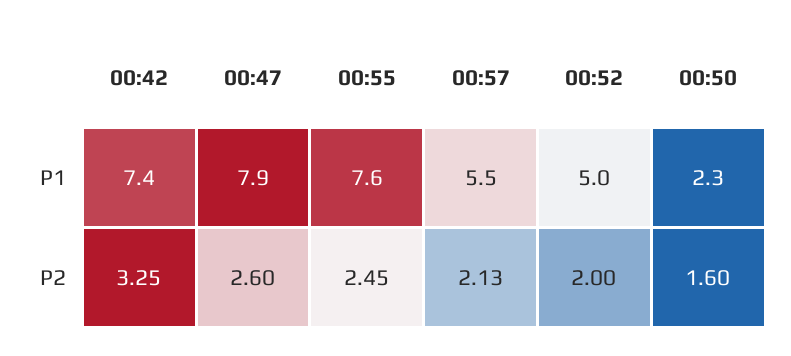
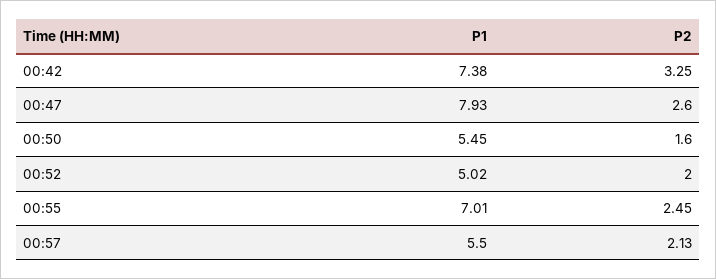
  {
    "00:42": {
      "P1": 7.38,
      "P2": 3.25
    },
    "00:47": {
      "P1": 7.93,
      "P2": 2.6
    },
    "00:55": {
-     "P1": 7.6,
+     "P1": 7.01,
      "P2": 2.45
    },
    "00:57": {
      "P1": 5.5,
      "P2": 2.13
    },
    "00:52": {
      "P1": 5.02,
      "P2": 2
    },
    "00:50": {
-     "P1": 2.3,
+     "P1": 5.45,
      "P2": 1.6
    }
  }

